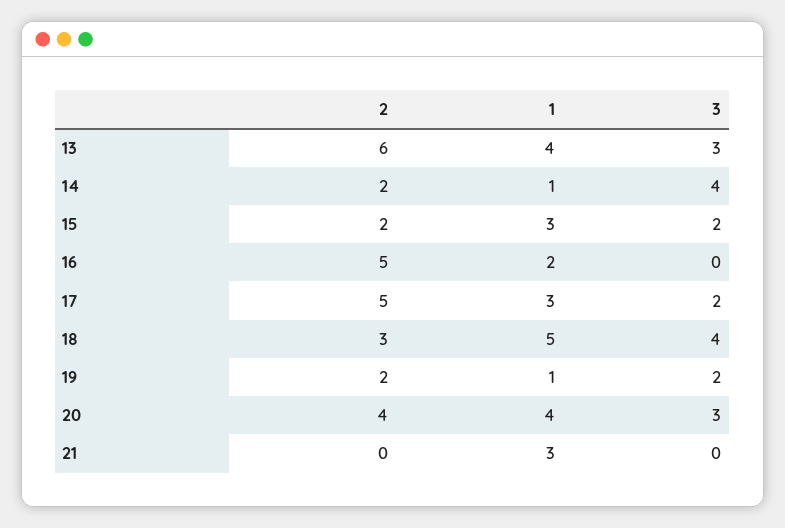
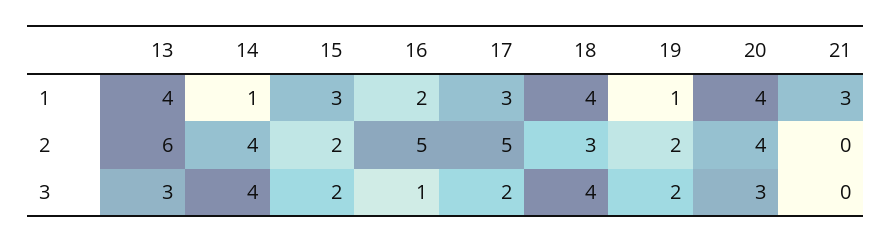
  {
    "2": {
      "13": 6,
-     "14": 2,
+     "14": 4,
      "15": 2,
      "16": 5,
      "17": 5,
      "18": 3,
      "19": 2,
      "20": 4,
      "21": 0
    },
    "1": {
      "13": 4,
      "14": 1,
      "15": 3,
      "16": 2,
      "17": 3,
-     "18": 5,
+     "18": 4,
      "19": 1,
      "20": 4,
      "21": 3
    },
    "3": {
      "13": 3,
      "14": 4,
      "15": 2,
-     "16": 0,
+     "16": 1,
      "17": 2,
      "18": 4,
      "19": 2,
      "20": 3,
      "21": 0
    }
  }

